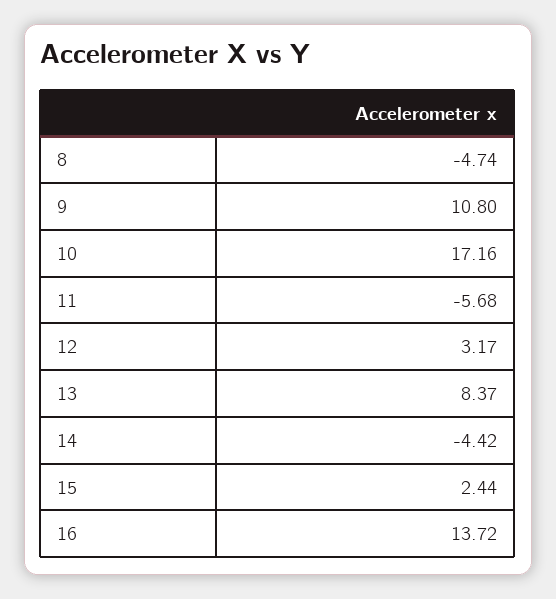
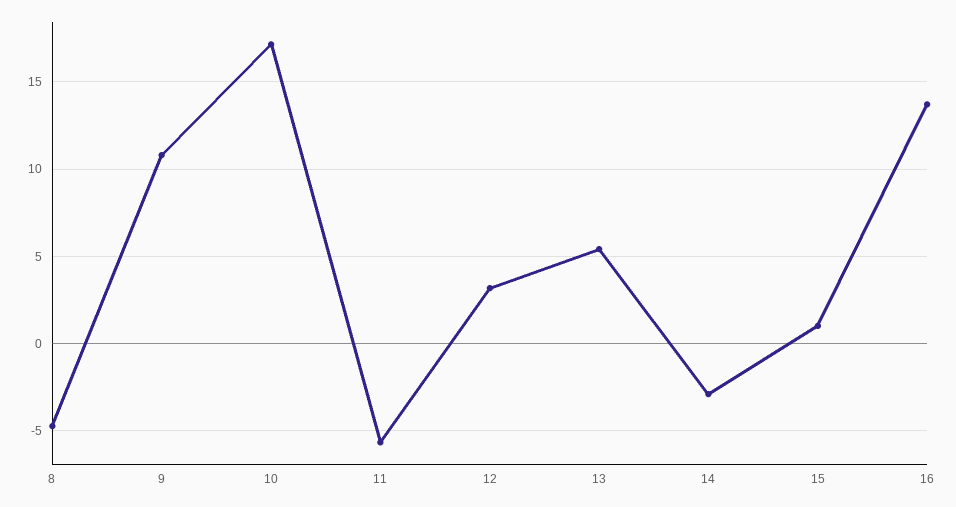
  {
    "8": -4.74,
    "9": 10.8,
    "10": 17.16,
    "11": -5.68,
    "12": 3.17,
-   "13": 8.37,
+   "13": 5.5,
-   "14": -4.42,
+   "14": -3,
-   "15": 2.44,
+   "15": 1,
    "16": 13.72
  }

